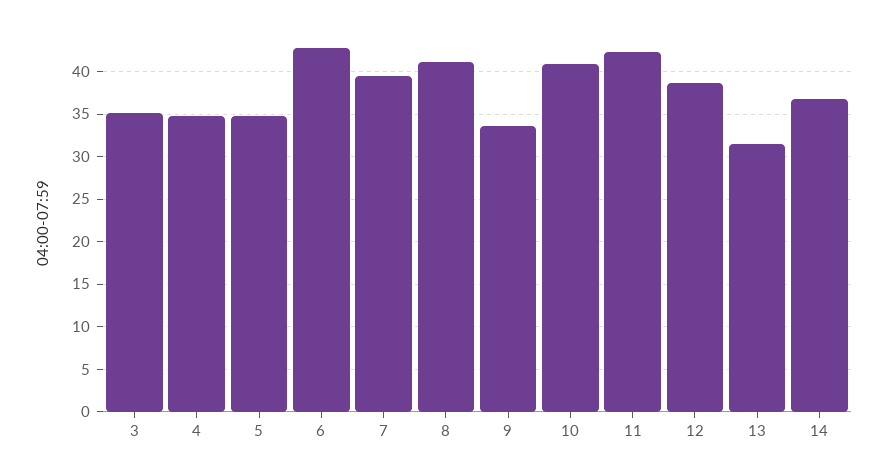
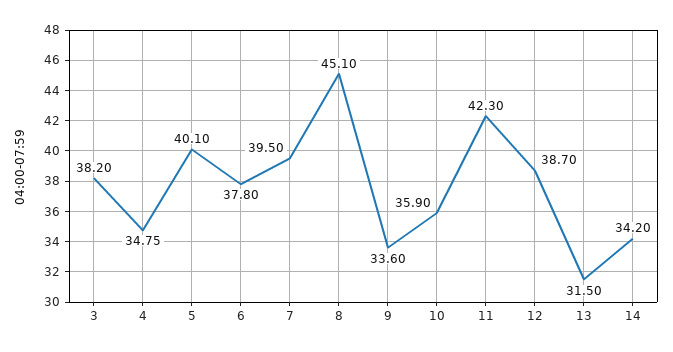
  {
-   "3": 35,
+   "3": 38.2,
    "4": 34.75,
-   "5": 35,
+   "5": 40.1,
-   "6": 43,
+   "6": 37.8,
    "7": 39.5,
-   "8": 41,
+   "8": 45.1,
    "9": 33.6,
-   "10": 41,
+   "10": 35.9,
    "11": 42.3,
    "12": 38.7,
    "13": 31.5,
-   "14": 37
+   "14": 34.2
  }

